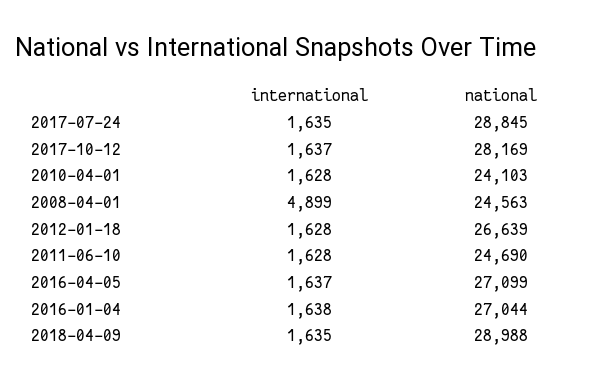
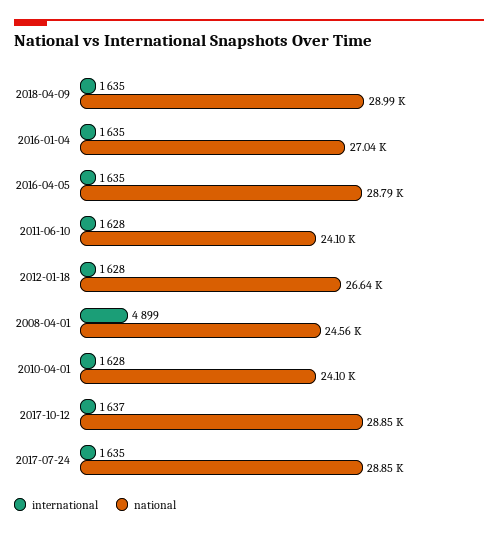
  {
    "international": {
      "2017-07-24": 1635,
      "2017-10-12": 1637,
      "2010-04-01": 1628,
      "2008-04-01": 4899,
      "2012-01-18": 1628,
      "2011-06-10": 1628,
-     "2016-04-05": 1637,
+     "2016-04-05": 1635,
-     "2016-01-04": 1638,
+     "2016-01-04": 1635,
      "2018-04-09": 1635
    },
    "national": {
      "2017-07-24": 28845,
-     "2017-10-12": 28169,
+     "2017-10-12": 28850,
      "2010-04-01": 24103,
      "2008-04-01": 24563,
      "2012-01-18": 26639,
-     "2011-06-10": 24690,
+     "2011-06-10": 24100,
-     "2016-04-05": 27099,
+     "2016-04-05": 28790,
      "2016-01-04": 27044,
      "2018-04-09": 28988
    }
  }

